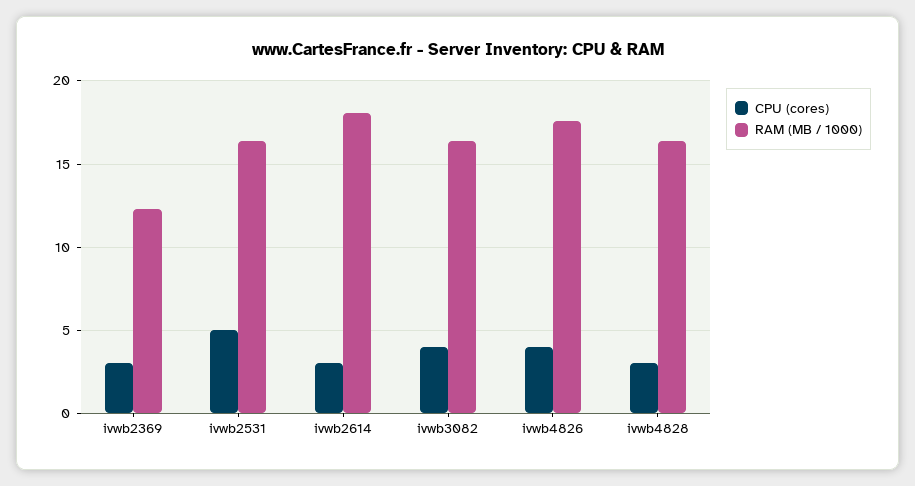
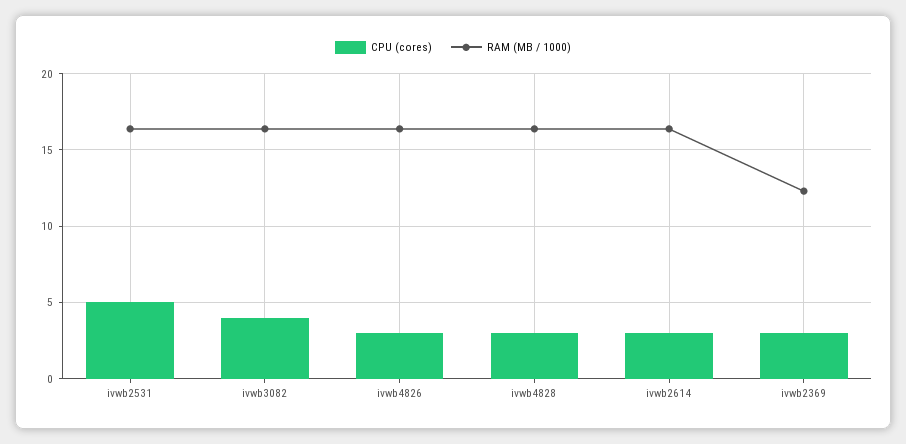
  {
    "CPU (cores)": {
      "ivwb2369": 3,
      "ivwb2531": 5,
      "ivwb2614": 3,
      "ivwb3082": 4,
-     "ivwb4826": 4,
+     "ivwb4826": 3,
      "ivwb4828": 3
    },
    "RAM (MB / 1000)": {
      "ivwb2369": 12.5,
      "ivwb2531": 16.5,
-     "ivwb2614": 18,
+     "ivwb2614": 16.5,
      "ivwb3082": 16.5,
-     "ivwb4826": 17.5,
+     "ivwb4826": 16.5,
      "ivwb4828": 16.5
    }
  }

